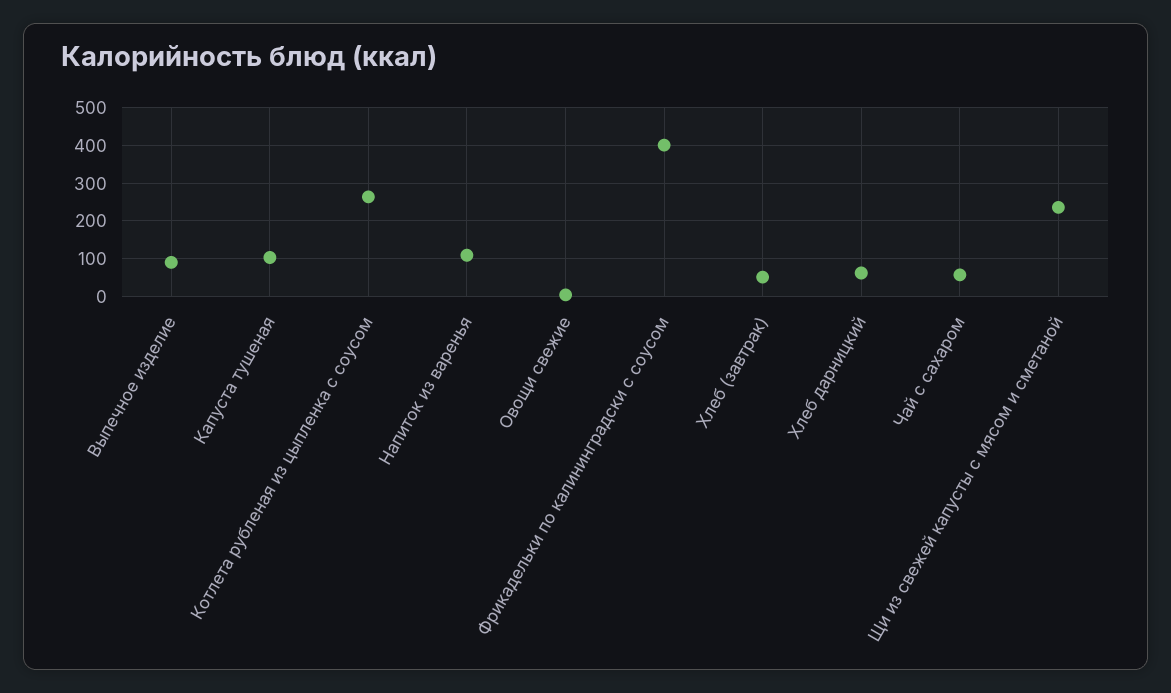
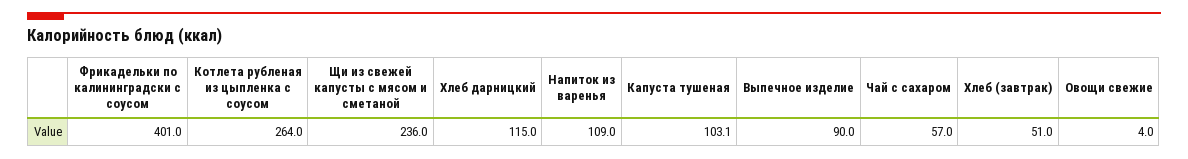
  {
    "Выпечное изделие": 90,
    "Капуста тушеная": 103.1,
    "Котлета рубленая из цыпленка с соусом": 264,
    "Напиток из варенья": 109,
    "Овощи свежие": 4,
    "Фрикадельки по калининградски с соусом": 401,
    "Хлеб (завтрак)": 51,
-   "Хлеб дарницкий": 60,
+   "Хлеб дарницкий": 115,
    "Чай с сахаром": 57,
    "Щи из свежей капусты с мясом и сметаной": 236
  }

